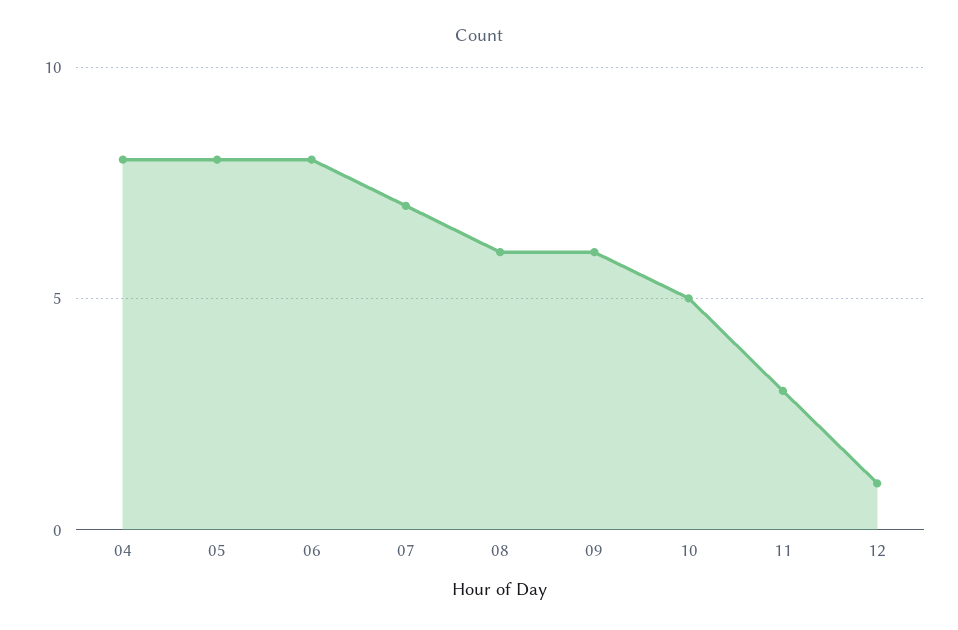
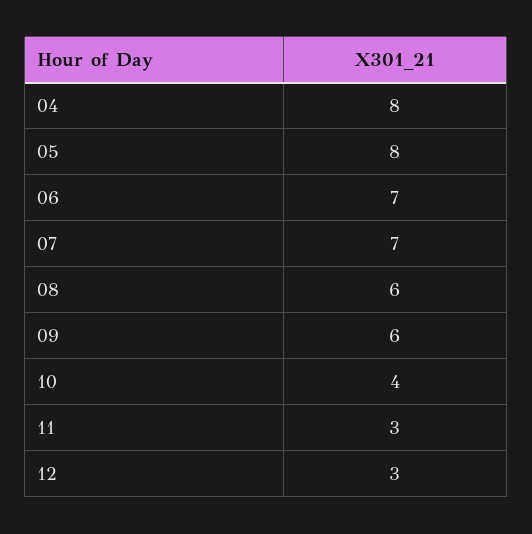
  {
    "04": 8,
    "05": 8,
-   "06": 8,
+   "06": 7,
    "07": 7,
    "08": 6,
    "09": 6,
-   "10": 5,
+   "10": 4,
    "11": 3,
-   "12": 1
+   "12": 3
  }

